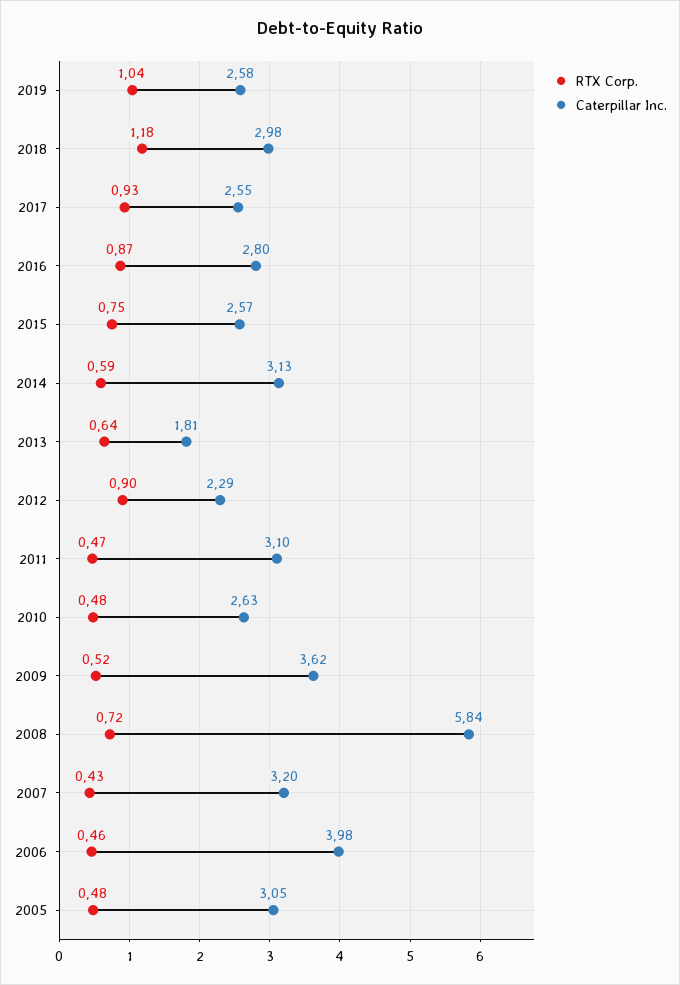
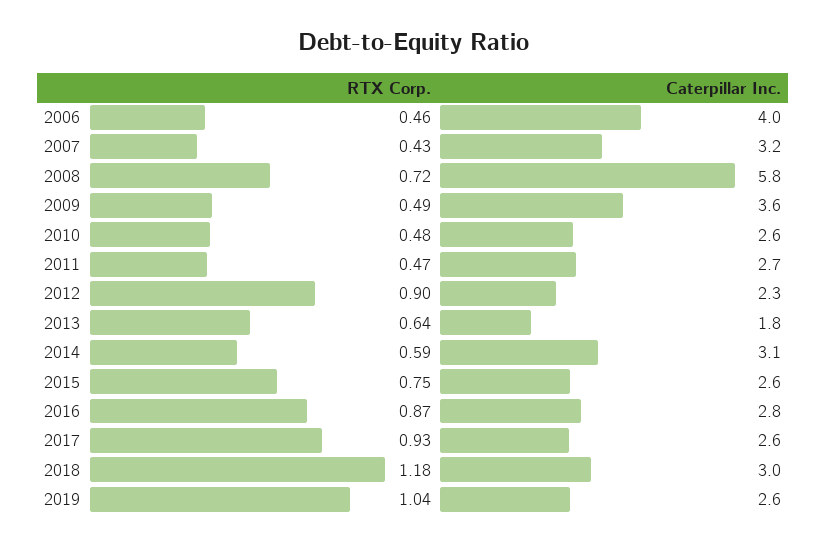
  {
    "RTX Corp.": {
      "2019": 1.04,
      "2018": 1.18,
      "2017": 0.93,
      "2016": 0.87,
      "2015": 0.75,
      "2014": 0.59,
      "2013": 0.64,
      "2012": 0.9,
      "2011": 0.47,
      "2010": 0.48,
-     "2009": 0.52,
+     "2009": 0.49,
      "2008": 0.72,
      "2007": 0.43,
-     "2006": 0.46,
+     "2006": 0.46
-     "2005": 0.48
    },
    "Caterpillar Inc.": {
      "2019": 2.58,
      "2018": 2.98,
      "2017": 2.55,
      "2016": 2.8,
      "2015": 2.57,
      "2014": 3.13,
      "2013": 1.81,
      "2012": 2.29,
-     "2011": 3.1,
+     "2011": 2.7,
      "2010": 2.63,
      "2009": 3.62,
      "2008": 5.84,
      "2007": 3.2,
-     "2006": 3.98,
+     "2006": 3.98
-     "2005": 3.05
    }
  }

